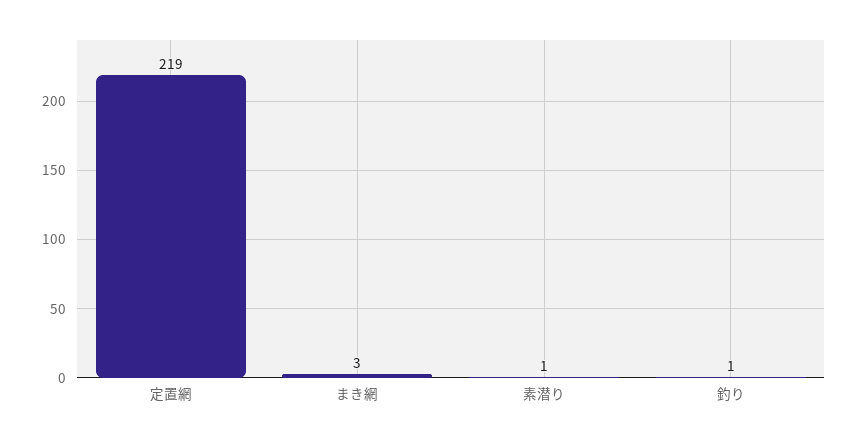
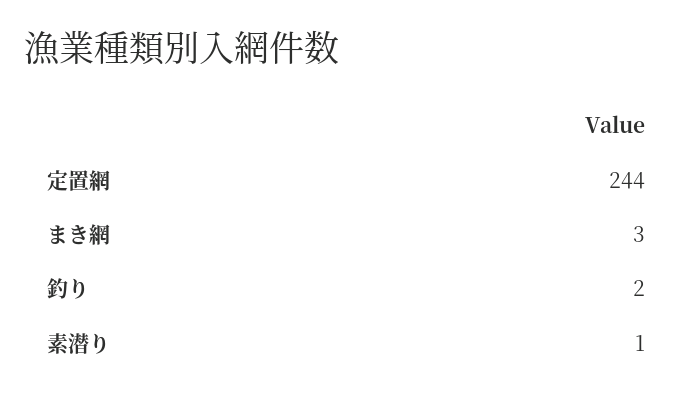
  {
-   "定置網": 219,
+   "定置網": 244,
    "まき網": 3,
    "素潜り": 1,
-   "釣り": 1
+   "釣り": 2
  }

